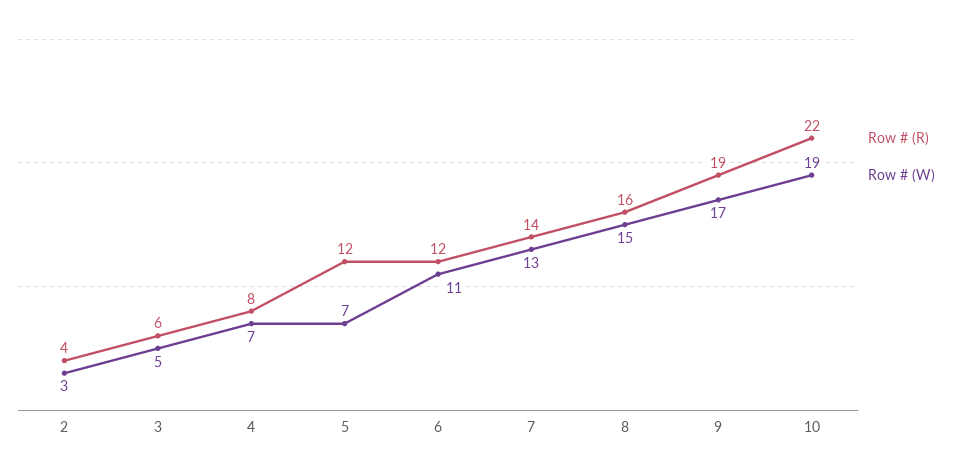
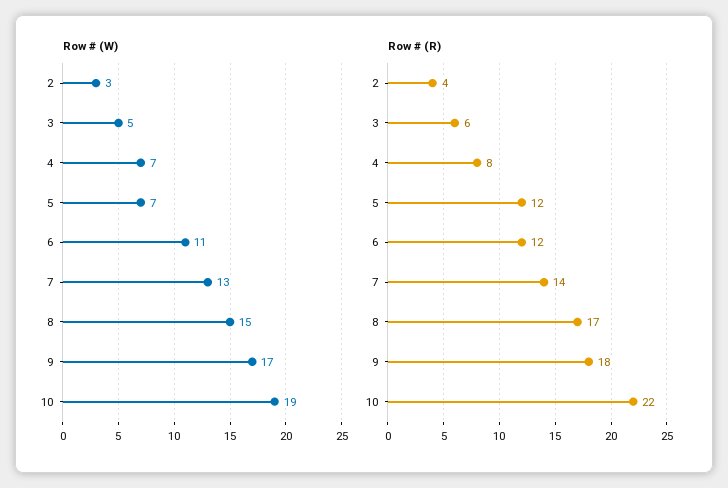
  {
    "Row # (R)": {
      "2": 4,
      "3": 6,
      "4": 8,
      "5": 12,
      "6": 12,
      "7": 14,
-     "8": 16,
+     "8": 17,
-     "9": 19,
+     "9": 18,
      "10": 22
    },
    "Row # (W)": {
      "2": 3,
      "3": 5,
      "4": 7,
      "5": 7,
      "6": 11,
      "7": 13,
      "8": 15,
      "9": 17,
      "10": 19
    }
  }

